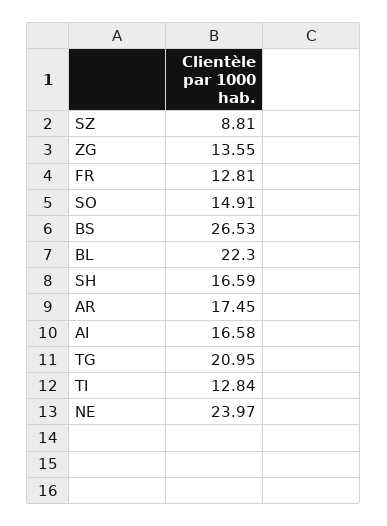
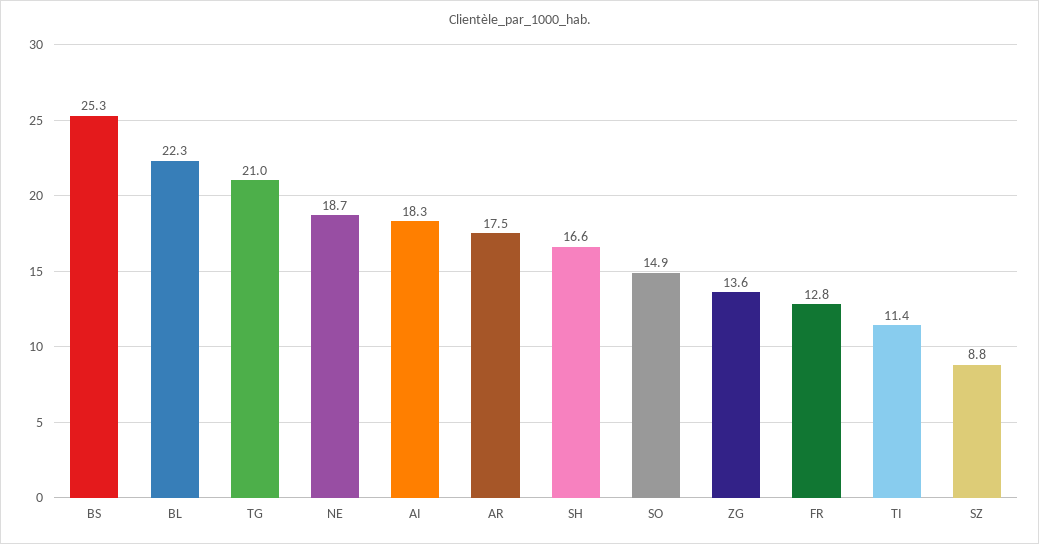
  {
    "SZ": 8.81,
    "ZG": 13.55,
    "FR": 12.81,
    "SO": 14.91,
-   "BS": 26.53,
+   "BS": 25.3,
    "BL": 22.3,
    "SH": 16.59,
    "AR": 17.45,
-   "AI": 16.58,
+   "AI": 18.3,
    "TG": 20.95,
-   "TI": 12.84,
+   "TI": 11.4,
-   "NE": 23.97
+   "NE": 18.7
  }

